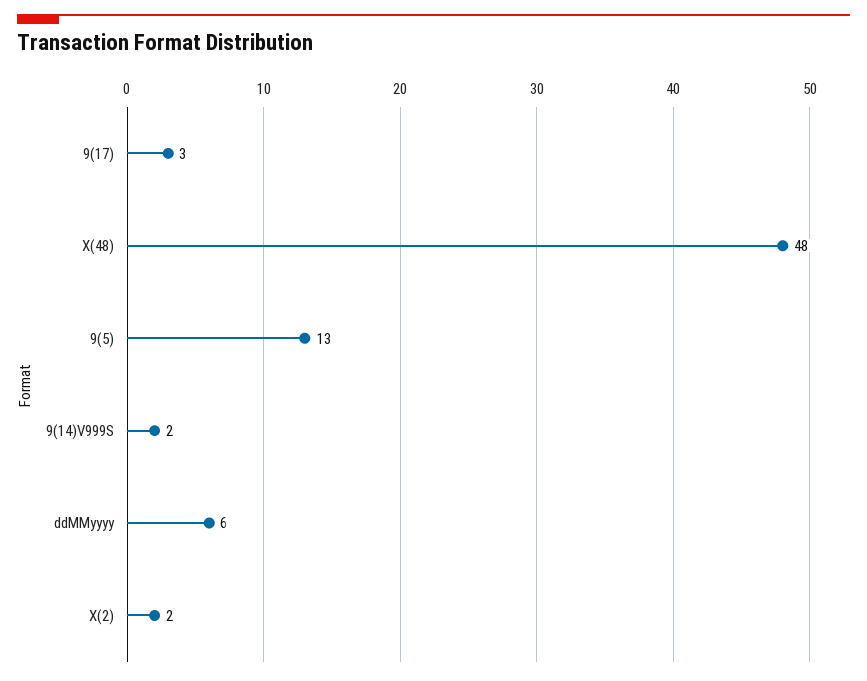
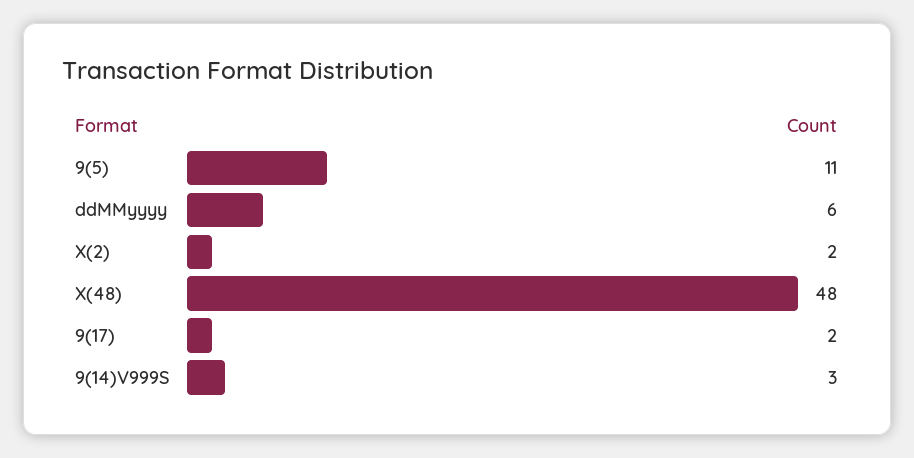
  {
-   "9(17)": 3,
+   "9(17)": 2,
    "X(48)": 48,
-   "9(5)": 13,
+   "9(5)": 11,
-   "9(14)V999S": 2,
+   "9(14)V999S": 3,
    "ddMMyyyy": 6,
    "X(2)": 2
  }

